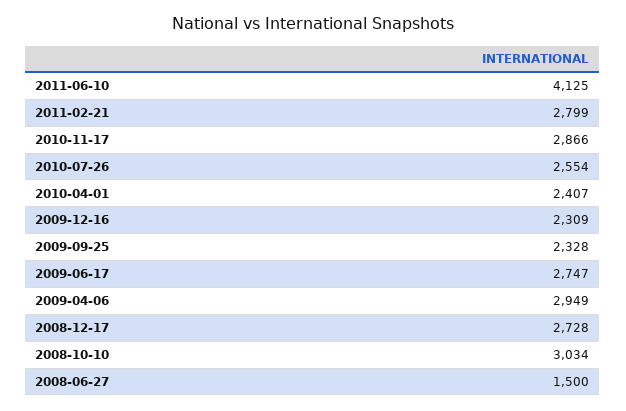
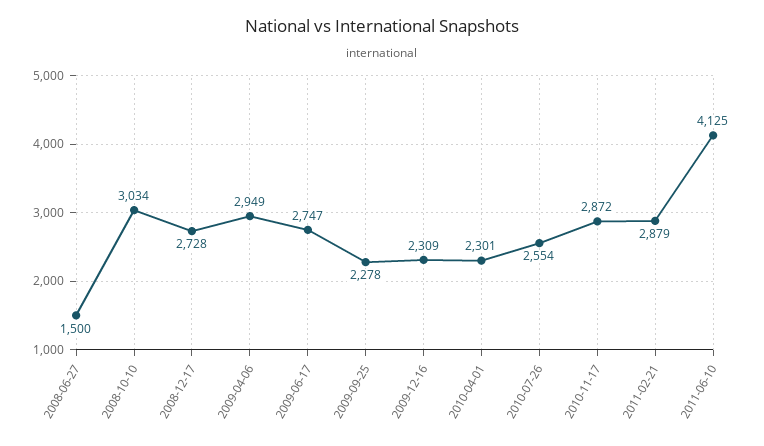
  {
    "2011-06-10": 4125,
-   "2011-02-21": 2799,
+   "2011-02-21": 2879,
-   "2010-11-17": 2866,
+   "2010-11-17": 2872,
    "2010-07-26": 2554,
-   "2010-04-01": 2407,
+   "2010-04-01": 2301,
    "2009-12-16": 2309,
-   "2009-09-25": 2328,
+   "2009-09-25": 2278,
    "2009-06-17": 2747,
    "2009-04-06": 2949,
    "2008-12-17": 2728,
    "2008-10-10": 3034,
    "2008-06-27": 1500
  }

